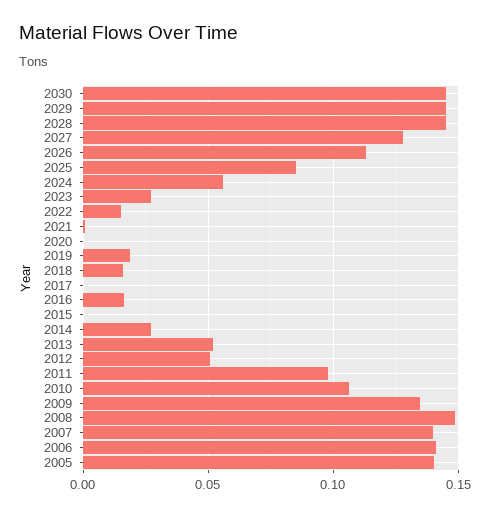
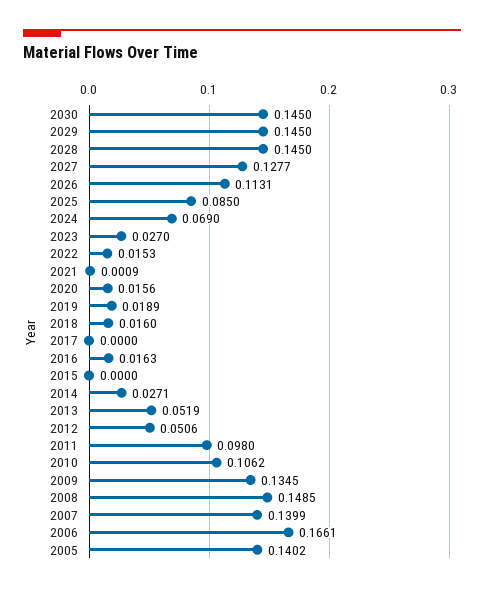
  {
    "2030": 0.145,
    "2029": 0.145,
    "2028": 0.145,
    "2027": 0.1277,
    "2026": 0.1131,
    "2025": 0.085,
-   "2024": 0.055,
+   "2024": 0.069,
    "2023": 0.027,
    "2022": 0.0153,
    "2021": 0.0009,
-   "2020": 0,
+   "2020": 0.0156,
    "2019": 0.0189,
    "2018": 0.016,
    "2017": 0,
    "2016": 0.0163,
    "2015": 0,
    "2014": 0.0271,
    "2013": 0.0519,
    "2012": 0.0506,
    "2011": 0.098,
    "2010": 0.1062,
    "2009": 0.1345,
    "2008": 0.1485,
    "2007": 0.1399,
-   "2006": 0.14,
+   "2006": 0.1661,
    "2005": 0.1402
  }

